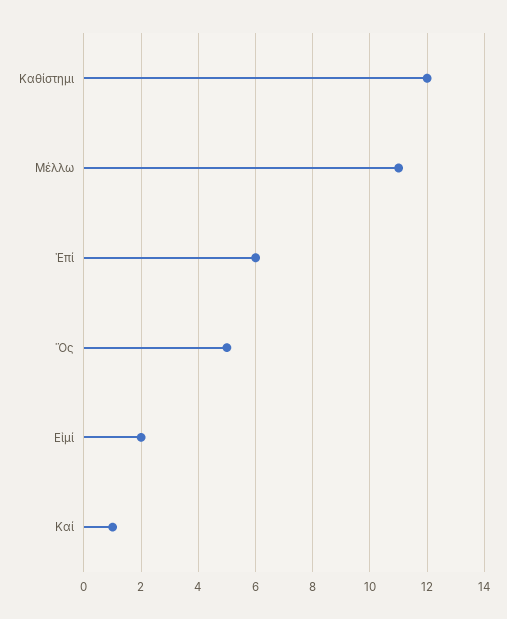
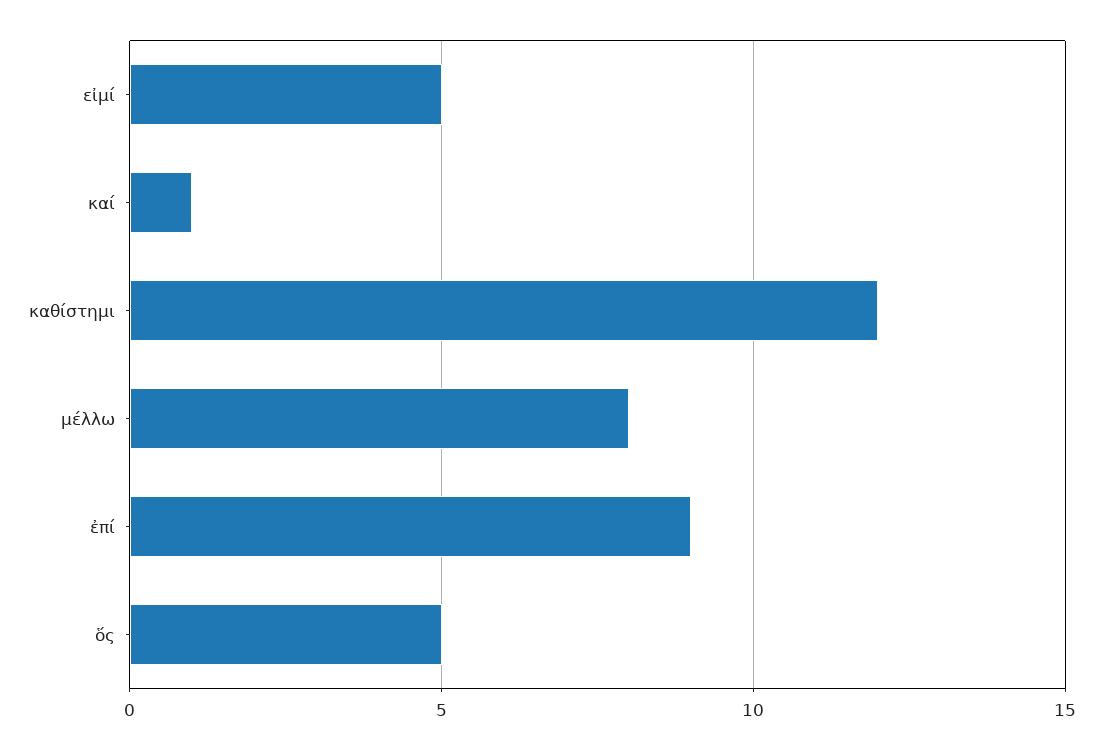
  {
    "Καθίστημι": 12,
-   "Μέλλω": 11,
+   "Μέλλω": 8,
-   "Ἐπί": 6,
+   "Ἐπί": 9,
    "Ὅς": 5,
-   "Εἰμί": 2,
+   "Εἰμί": 5,
    "Καί": 1
  }

